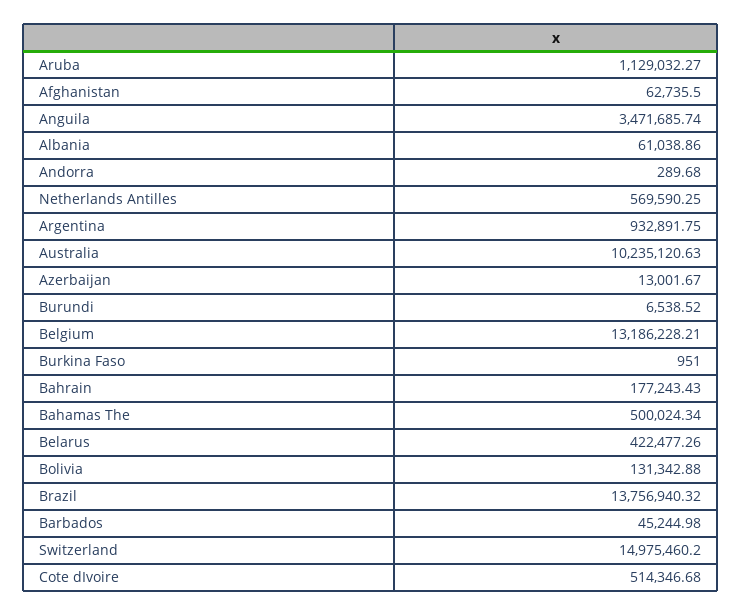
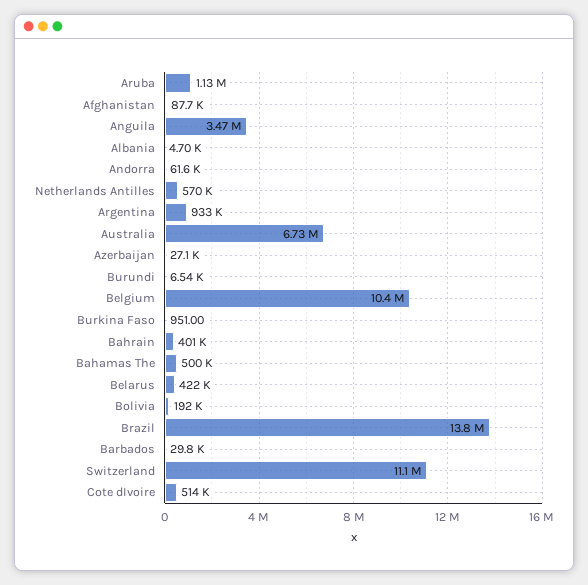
  {
    "Aruba": 1129032.27,
-   "Afghanistan": 62735.5,
+   "Afghanistan": 87700,
    "Anguila": 3471685.74,
-   "Albania": 61038.86,
+   "Albania": 4700,
-   "Andorra": 289.68,
+   "Andorra": 61600,
    "Netherlands Antilles": 569590.25,
    "Argentina": 932891.75,
-   "Australia": 10235120.63,
+   "Australia": 6730000,
-   "Azerbaijan": 13001.67,
+   "Azerbaijan": 27100,
    "Burundi": 6538.52,
-   "Belgium": 13186228.21,
+   "Belgium": 10400000,
    "Burkina Faso": 951,
-   "Bahrain": 177243.43,
+   "Bahrain": 401000,
    "Bahamas The": 500024.34,
    "Belarus": 422477.26,
-   "Bolivia": 131342.88,
+   "Bolivia": 192000,
    "Brazil": 13756940.32,
-   "Barbados": 45244.98,
+   "Barbados": 29800,
-   "Switzerland": 14975460.2,
+   "Switzerland": 11100000,
    "Cote dIvoire": 514346.68
  }

